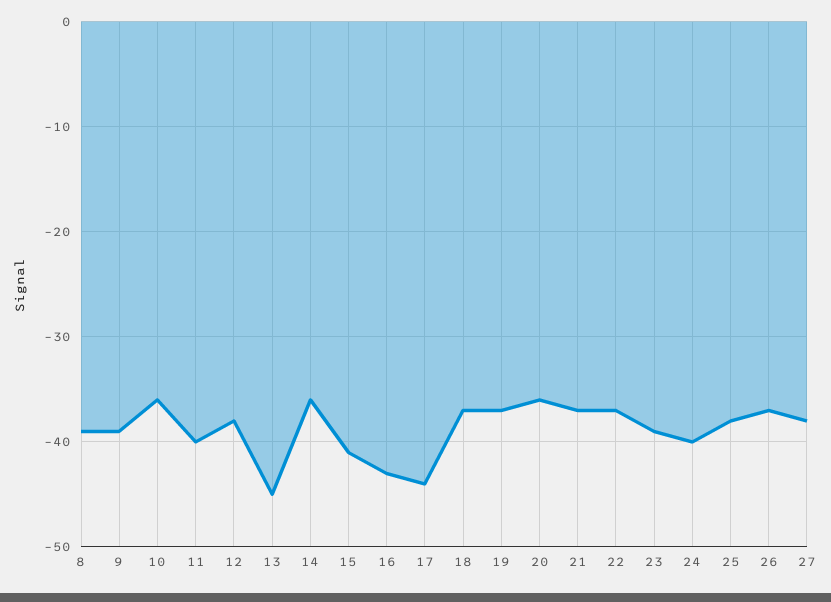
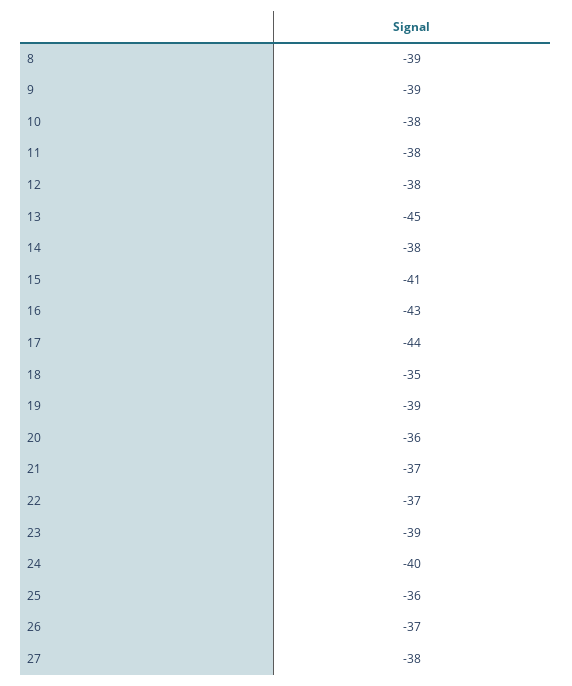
  {
    "8": -39,
    "9": -39,
-   "10": -36,
+   "10": -38,
-   "11": -40,
+   "11": -38,
    "12": -38,
    "13": -45,
-   "14": -36,
+   "14": -38,
    "15": -41,
    "16": -43,
    "17": -44,
-   "18": -37,
+   "18": -35,
-   "19": -37,
+   "19": -39,
    "20": -36,
    "21": -37,
    "22": -37,
    "23": -39,
    "24": -40,
-   "25": -38,
+   "25": -36,
    "26": -37,
    "27": -38
  }

